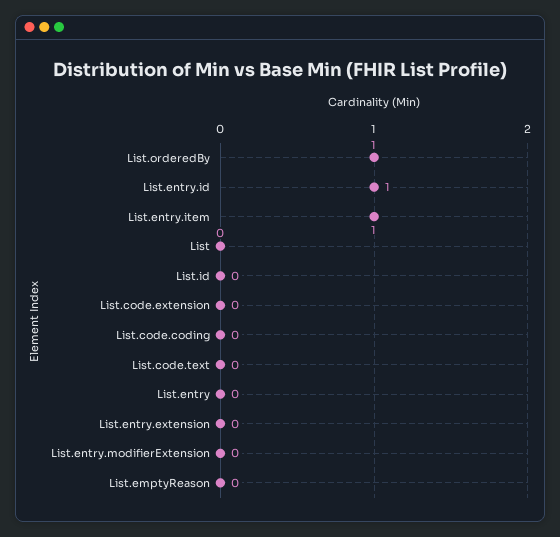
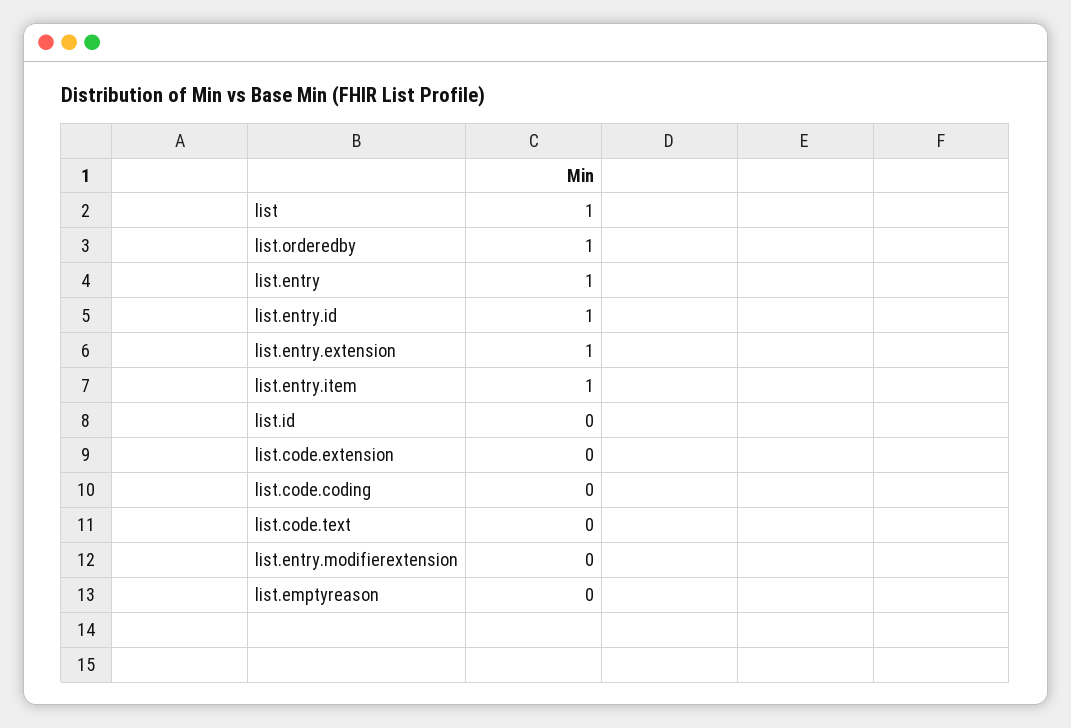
  {
    "List.orderedBy": 1,
    "List.entry.id": 1,
    "List.entry.item": 1,
-   "List": 0,
+   "List": 1,
    "List.id": 0,
    "List.code.extension": 0,
    "List.code.coding": 0,
    "List.code.text": 0,
-   "List.entry": 0,
+   "List.entry": 1,
-   "List.entry.extension": 0,
+   "List.entry.extension": 1,
    "List.entry.modifierExtension": 0,
    "List.emptyReason": 0
  }

